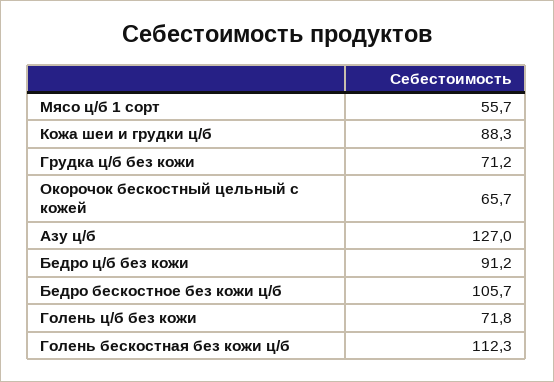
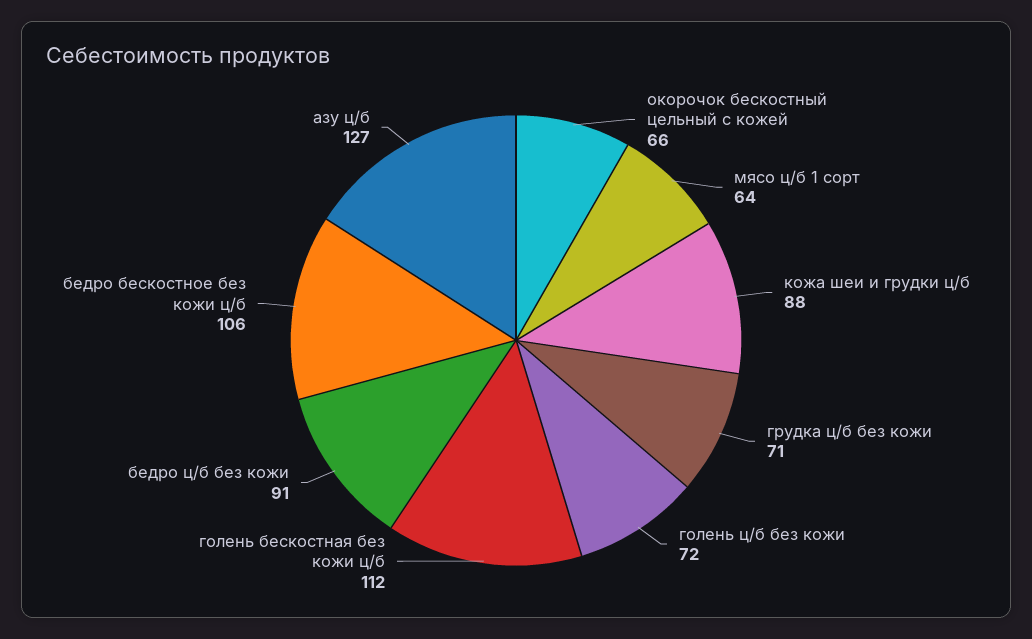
  {
-   "Мясо ц/б 1 сорт": 55.7,
+   "Мясо ц/б 1 сорт": 64,
    "Кожа шеи и грудки ц/б": 88.3,
    "Грудка ц/б без кожи": 71.2,
    "Окорочок бескостный цельный с кожей": 65.7,
    "Азу ц/б": 127,
    "Бедро ц/б без кожи": 91.2,
    "Бедро бескостное без кожи ц/б": 105.7,
    "Голень ц/б без кожи": 71.8,
    "Голень бескостная без кожи ц/б": 112.3
  }

